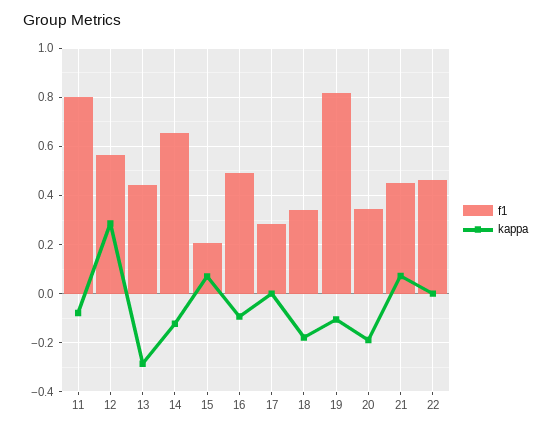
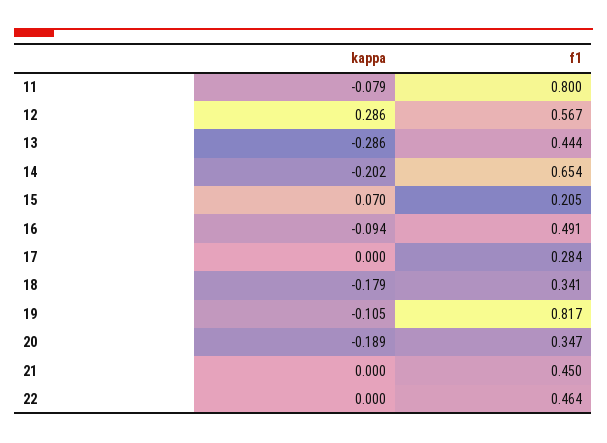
  {
    "f1": {
      "11": 0.8,
      "12": 0.567,
      "13": 0.444,
      "14": 0.654,
      "15": 0.205,
      "16": 0.491,
      "17": 0.284,
      "18": 0.341,
      "19": 0.817,
      "20": 0.347,
      "21": 0.45,
      "22": 0.464
    },
    "kappa": {
      "11": -0.079,
      "12": 0.286,
      "13": -0.286,
-     "14": -0.125,
+     "14": -0.202,
      "15": 0.07,
      "16": -0.094,
      "17": 0,
      "18": -0.179,
      "19": -0.105,
      "20": -0.189,
-     "21": 0.075,
+     "21": 0,
      "22": 0
    }
  }

